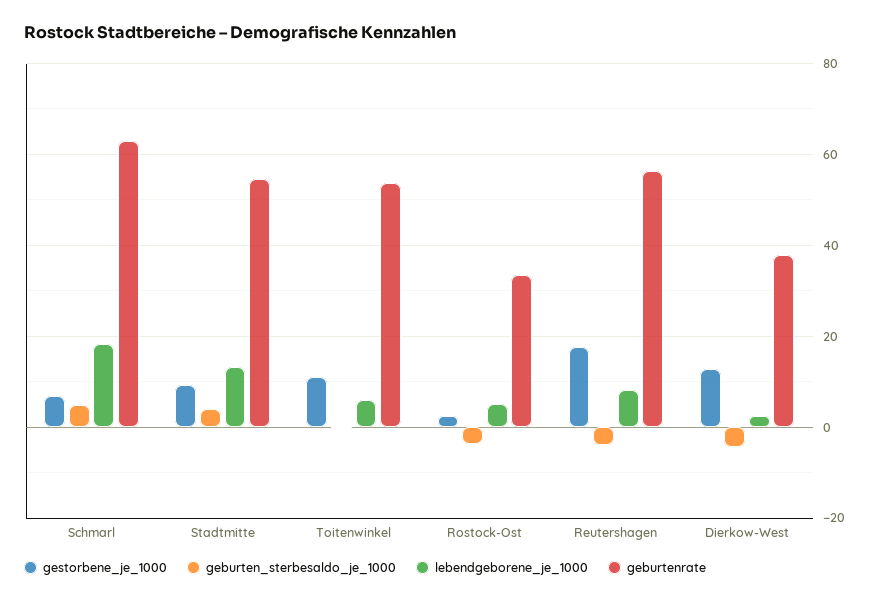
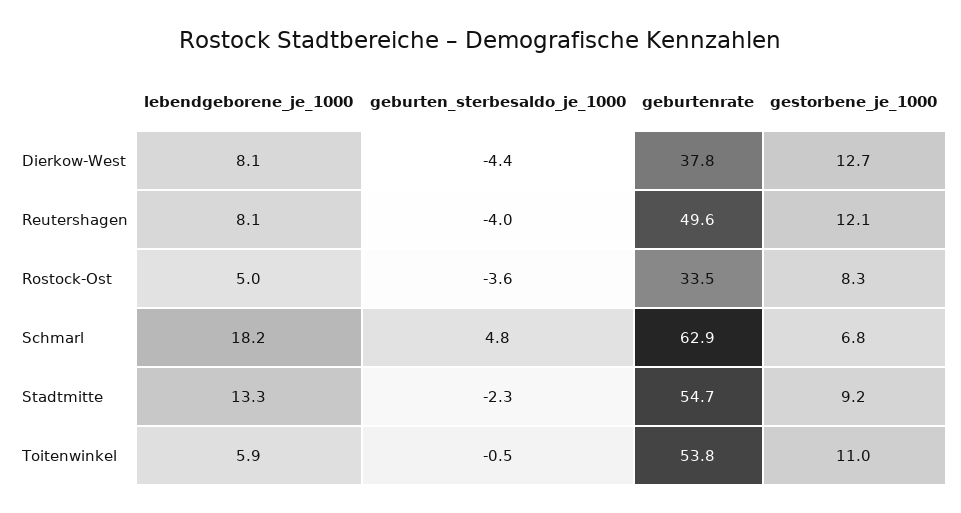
  {
    "gestorbene_je_1000": {
      "Schmarl": 6.8,
      "Stadtmitte": 9.2,
      "Toitenwinkel": 11,
-     "Rostock-Ost": 2,
+     "Rostock-Ost": 8.3,
-     "Reutershagen": 18,
+     "Reutershagen": 12.1,
      "Dierkow-West": 12.7
    },
    "geburten_sterbesaldo_je_1000": {
      "Schmarl": 4.8,
-     "Stadtmitte": 4,
+     "Stadtmitte": -2.3,
      "Toitenwinkel": -0.5,
      "Rostock-Ost": -3.6,
      "Reutershagen": -4,
      "Dierkow-West": -4.4
    },
    "lebendgeborene_je_1000": {
      "Schmarl": 18.2,
      "Stadtmitte": 13.3,
      "Toitenwinkel": 5.9,
      "Rostock-Ost": 5,
      "Reutershagen": 8.1,
-     "Dierkow-West": 2
+     "Dierkow-West": 8.1
    },
    "geburtenrate": {
      "Schmarl": 62.9,
      "Stadtmitte": 54.7,
      "Toitenwinkel": 53.8,
      "Rostock-Ost": 33.5,
-     "Reutershagen": 56,
+     "Reutershagen": 49.6,
      "Dierkow-West": 37.8
    }
  }

